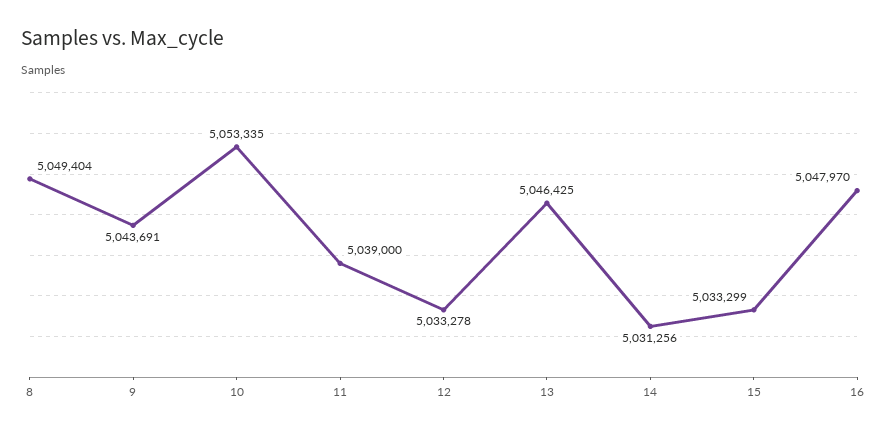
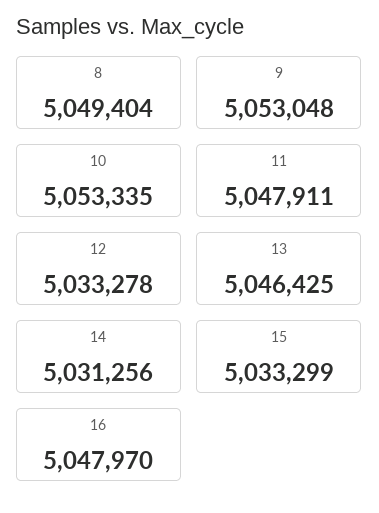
  {
    "8": 5049404,
-   "9": 5043691,
+   "9": 5053048,
    "10": 5053335,
-   "11": 5039000,
+   "11": 5047911,
    "12": 5033278,
    "13": 5046425,
    "14": 5031256,
    "15": 5033299,
    "16": 5047970
  }

